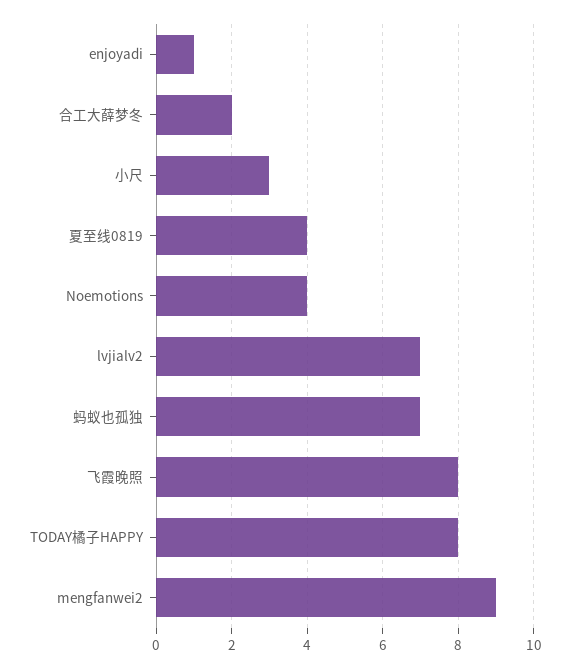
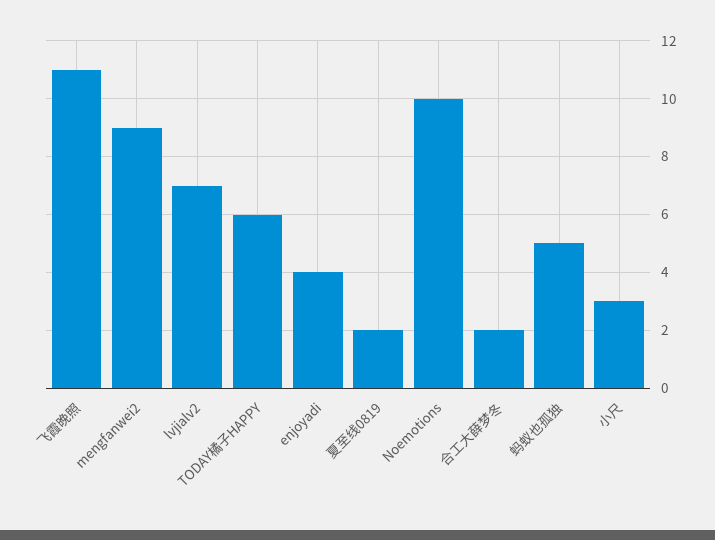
  {
-   "enjoyadi": 1,
+   "enjoyadi": 4,
    "合工大薛梦冬": 2,
    "小尺": 3,
-   "夏至线0819": 4,
+   "夏至线0819": 2,
-   "Noemotions": 4,
+   "Noemotions": 10,
    "lvjialv2": 7,
-   "蚂蚁也孤独": 7,
+   "蚂蚁也孤独": 5,
-   "飞霞晚照": 8,
+   "飞霞晚照": 11,
-   "TODAY橘子HAPPY": 8,
+   "TODAY橘子HAPPY": 6,
    "mengfanwei2": 9
  }

